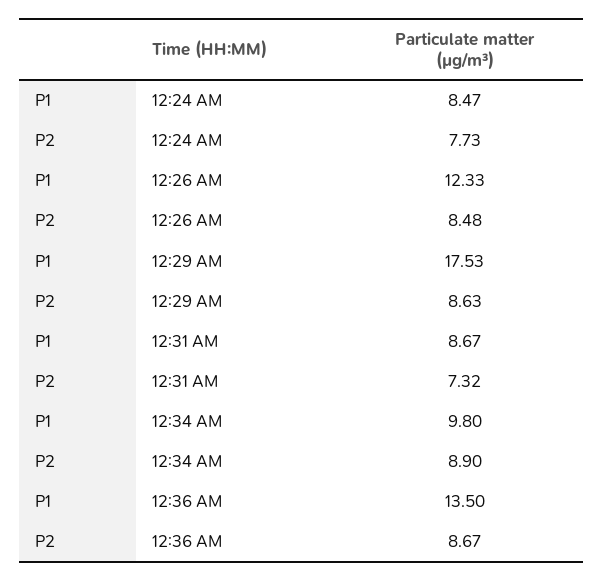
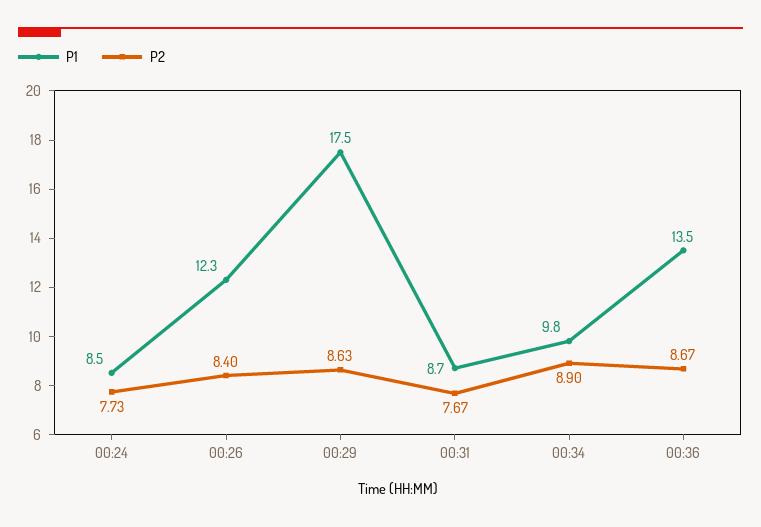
  {
    "P1": {
      "12:24 AM": 8.47,
      "12:26 AM": 12.33,
      "12:29 AM": 17.53,
      "12:31 AM": 8.67,
      "12:34 AM": 9.8,
      "12:36 AM": 13.5
    },
    "P2": {
      "12:24 AM": 7.73,
-     "12:26 AM": 8.48,
+     "12:26 AM": 8.4,
      "12:29 AM": 8.63,
-     "12:31 AM": 7.32,
+     "12:31 AM": 7.67,
      "12:34 AM": 8.9,
      "12:36 AM": 8.67
    }
  }

